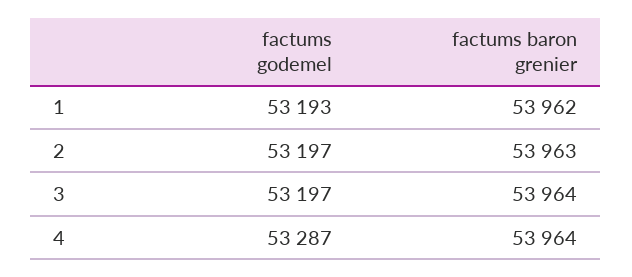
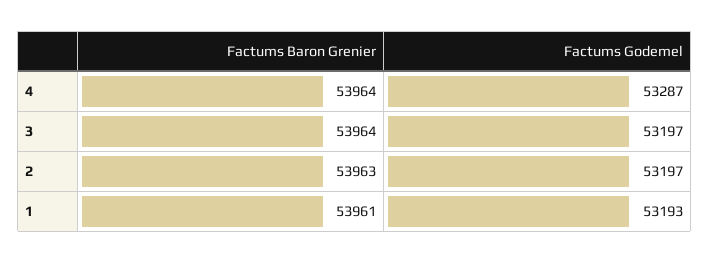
  {
    "factums godemel": {
      "1": 53193,
      "2": 53197,
      "3": 53197,
      "4": 53287
    },
    "factums baron grenier": {
-     "1": 53962,
+     "1": 53961,
      "2": 53963,
      "3": 53964,
      "4": 53964
    }
  }

